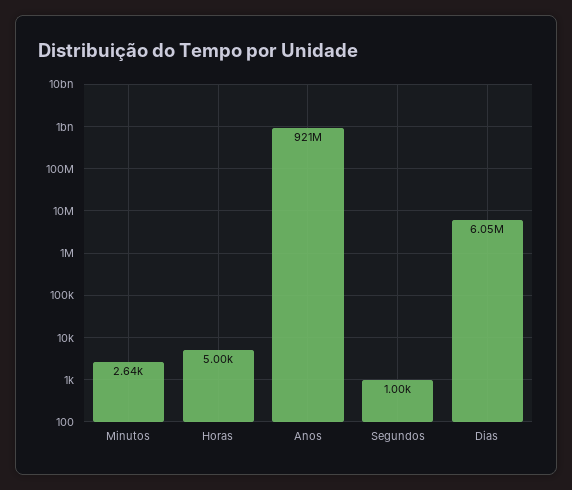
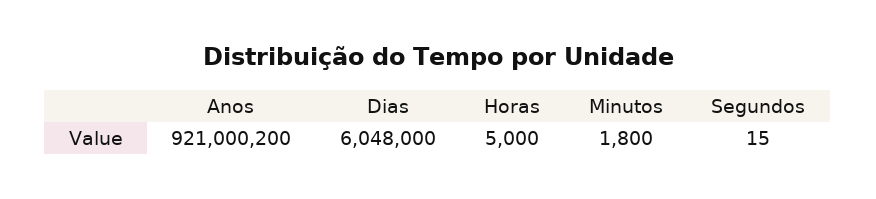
  {
-   "Minutos": 2640,
+   "Minutos": 1800,
    "Horas": 5000,
    "Anos": 921000200,
-   "Segundos": 1000,
+   "Segundos": 15,
    "Dias": 6048000
  }

